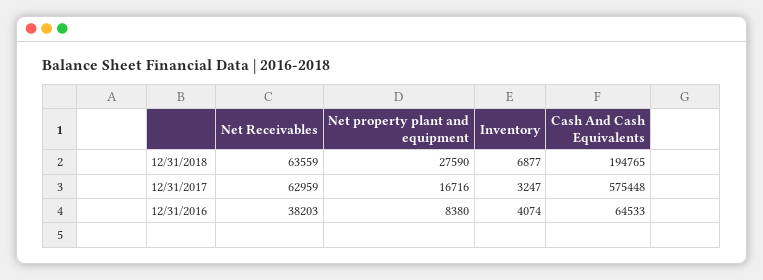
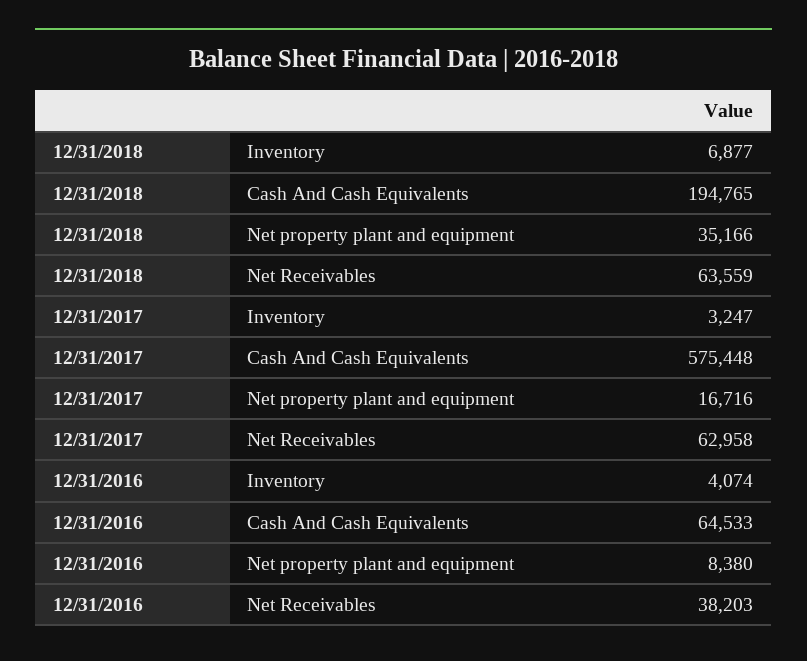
  {
    "Net Receivables": {
      "12/31/2018": 63559,
-     "12/31/2017": 62959,
+     "12/31/2017": 62958,
      "12/31/2016": 38203
    },
    "Net property plant and equipment": {
-     "12/31/2018": 27590,
+     "12/31/2018": 35166,
      "12/31/2017": 16716,
      "12/31/2016": 8380
    },
    "Inventory": {
      "12/31/2018": 6877,
      "12/31/2017": 3247,
      "12/31/2016": 4074
    },
    "Cash And Cash Equivalents": {
      "12/31/2018": 194765,
      "12/31/2017": 575448,
      "12/31/2016": 64533
    }
  }

